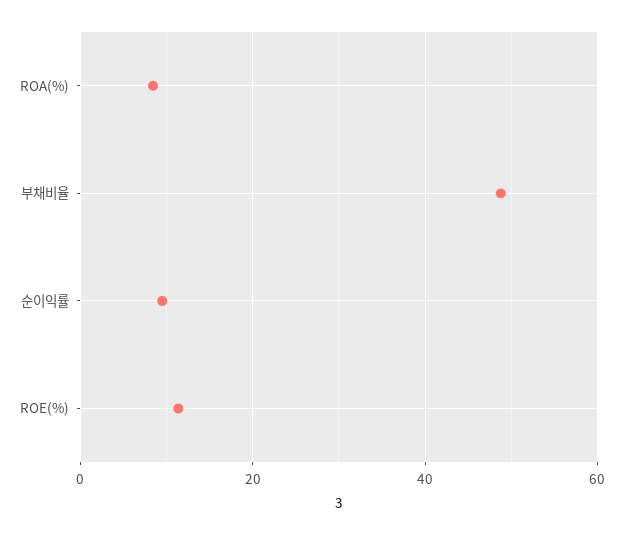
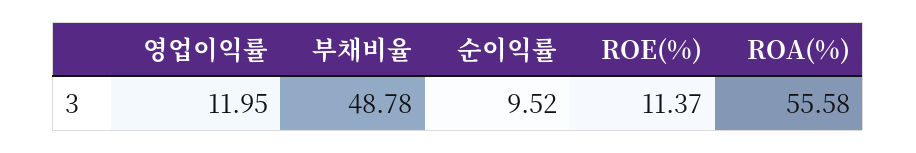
  {
-   "ROA(%)": 8,
+   "ROA(%)": 55.58,
    "부채비율": 48.78,
    "순이익률": 9.52,
-   "ROE(%)": 11.37
+   "ROE(%)": 11.37,
+   "영업이익률": 11.95
  }

